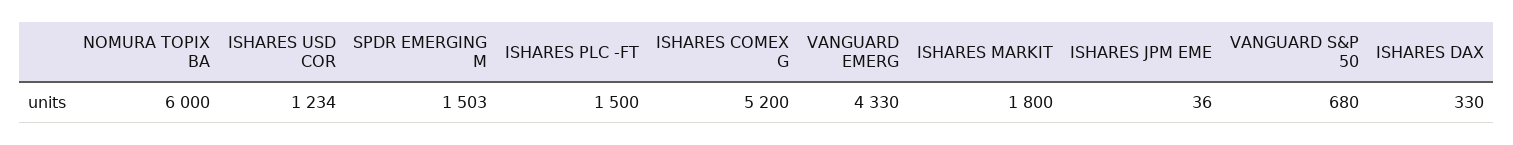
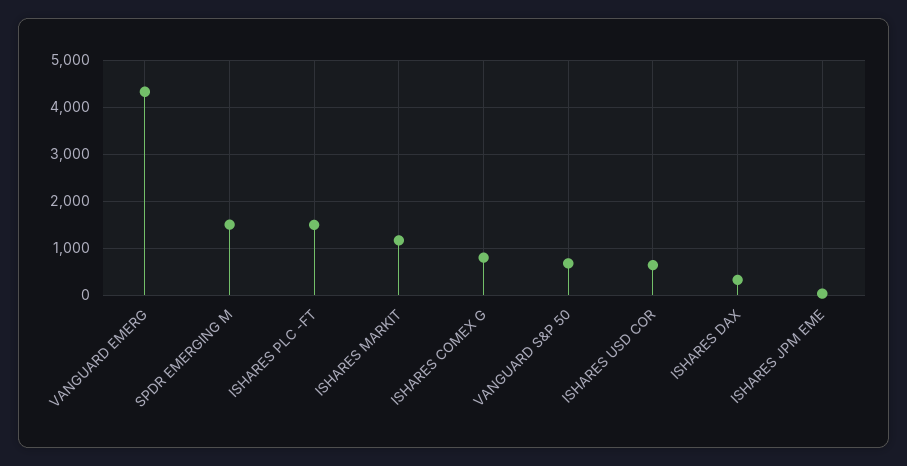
  {
-   "NOMURA TOPIX BA": 6000,
-   "ISHARES USD COR": 1234,
+   "ISHARES USD COR": 600,
    "SPDR EMERGING M": 1503,
    "ISHARES PLC -FT": 1500,
-   "ISHARES COMEX G": 5200,
+   "ISHARES COMEX G": 800,
    "VANGUARD EMERG": 4330,
-   "ISHARES MARKIT": 1800,
+   "ISHARES MARKIT": 1200,
    "ISHARES JPM EME": 36,
    "VANGUARD S&P 50": 680,
    "ISHARES DAX": 330
  }

